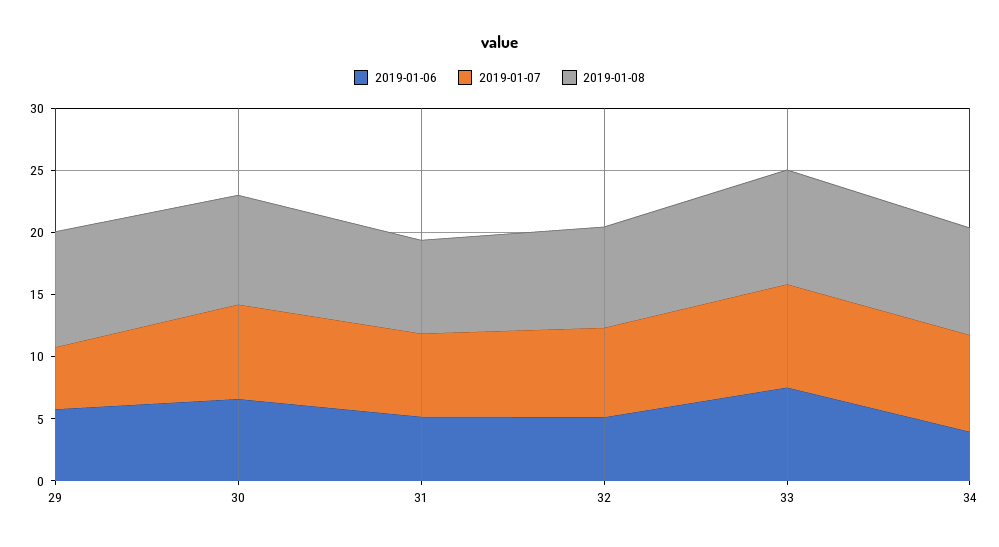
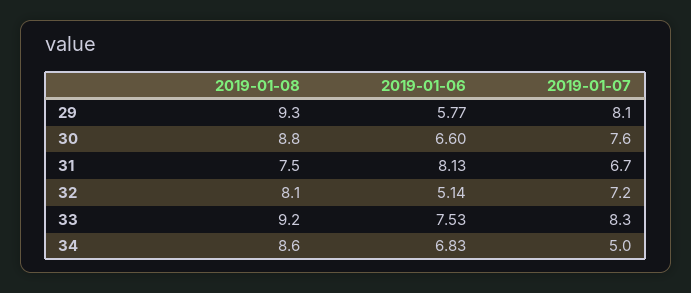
  {
    "2019-01-06": {
      "29": 5.77,
      "30": 6.6,
-     "31": 5,
+     "31": 8.13,
      "32": 5.14,
      "33": 7.53,
-     "34": 4
+     "34": 6.83
    },
    "2019-01-07": {
-     "29": 5,
+     "29": 8.1,
      "30": 7.6,
      "31": 6.7,
      "32": 7.2,
      "33": 8.3,
-     "34": 8
+     "34": 5
    },
    "2019-01-08": {
      "29": 9.3,
      "30": 8.8,
      "31": 7.5,
      "32": 8.1,
      "33": 9.2,
      "34": 8.6
    }
  }

